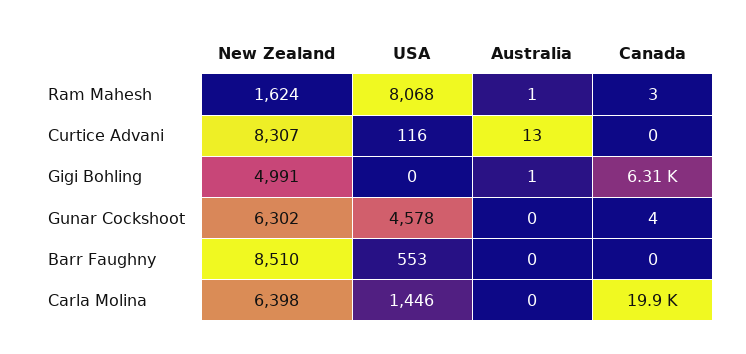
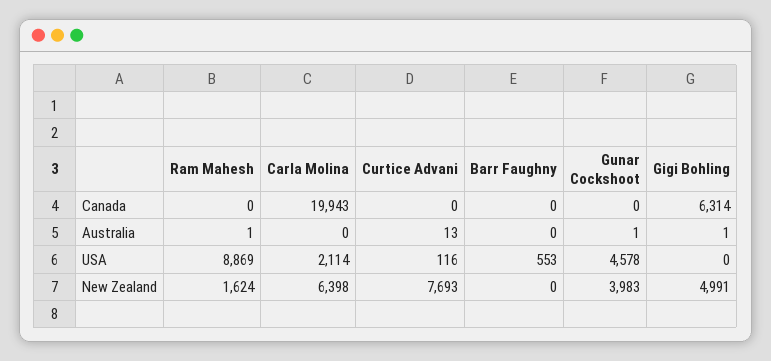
  {
    "New Zealand": {
      "Ram Mahesh": 1624,
-     "Curtice Advani": 8307,
+     "Curtice Advani": 7693,
      "Gigi Bohling": 4991,
-     "Gunar Cockshoot": 6302,
+     "Gunar Cockshoot": 3983,
-     "Barr Faughny": 8510,
+     "Barr Faughny": 0,
      "Carla Molina": 6398
    },
    "USA": {
-     "Ram Mahesh": 8068,
+     "Ram Mahesh": 8869,
      "Curtice Advani": 116,
      "Gigi Bohling": 0,
      "Gunar Cockshoot": 4578,
      "Barr Faughny": 553,
-     "Carla Molina": 1446
+     "Carla Molina": 2114
    },
    "Australia": {
      "Ram Mahesh": 1,
      "Curtice Advani": 13,
      "Gigi Bohling": 1,
-     "Gunar Cockshoot": 0,
+     "Gunar Cockshoot": 1,
      "Barr Faughny": 0,
      "Carla Molina": 0
    },
    "Canada": {
-     "Ram Mahesh": 3,
+     "Ram Mahesh": 0,
      "Curtice Advani": 0,
      "Gigi Bohling": 6314,
-     "Gunar Cockshoot": 4,
+     "Gunar Cockshoot": 0,
      "Barr Faughny": 0,
      "Carla Molina": 19943
    }
  }

